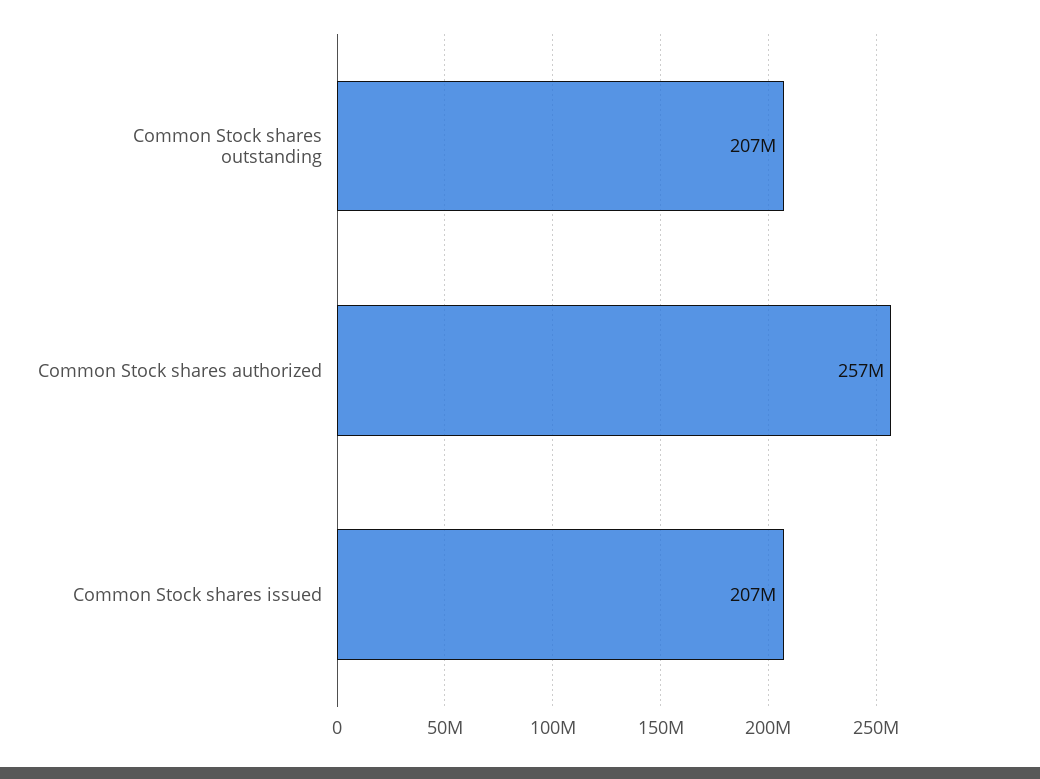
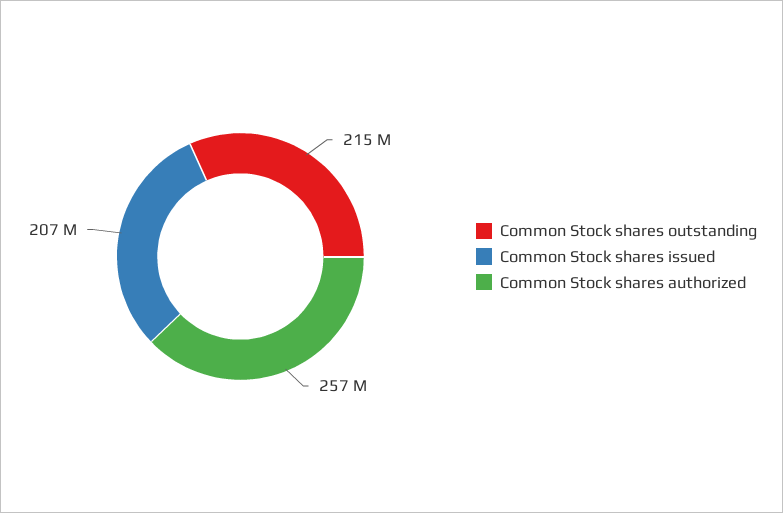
  {
-   "Common Stock shares outstanding": 207000000,
+   "Common Stock shares outstanding": 215000000,
    "Common Stock shares authorized": 257000000,
    "Common Stock shares issued": 207000000
  }

